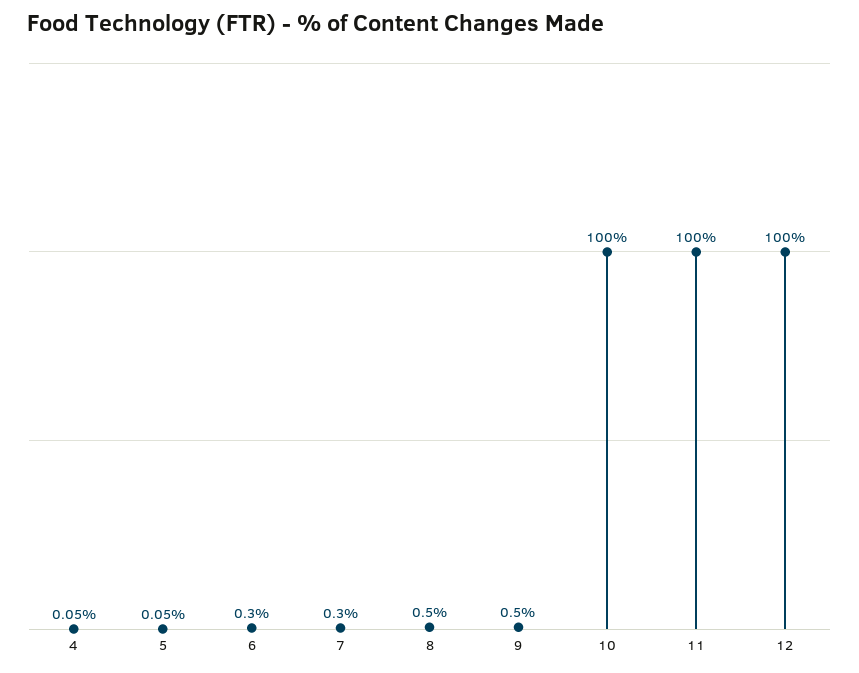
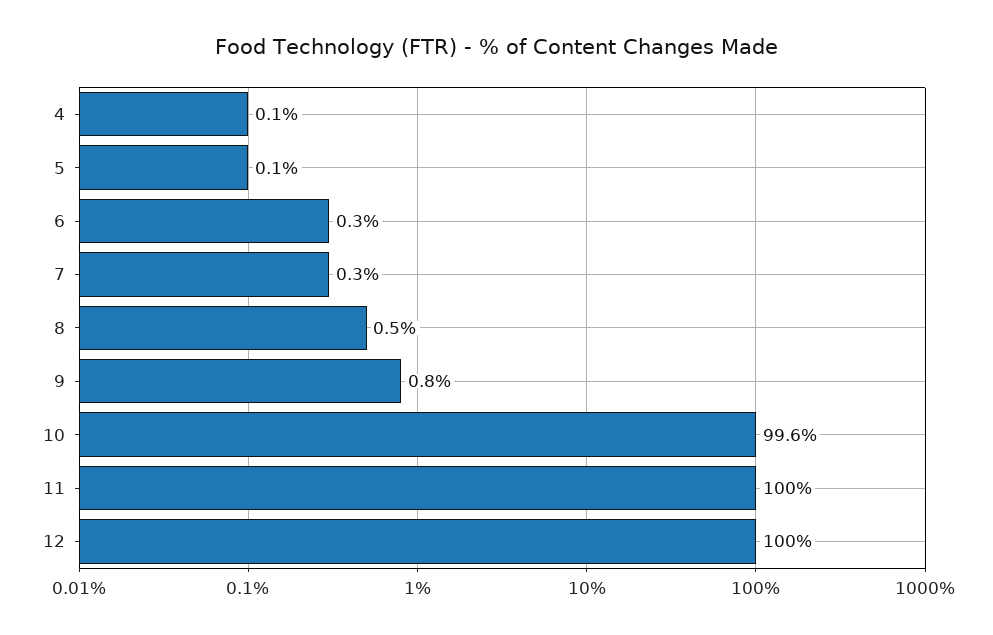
  {
    "4": 0.05,
    "5": 0.05,
    "6": 0.3,
    "7": 0.3,
    "8": 0.5,
-   "9": 0.5,
+   "9": 0.8,
-   "10": 100,
+   "10": 99.6,
    "11": 100,
    "12": 100
  }

